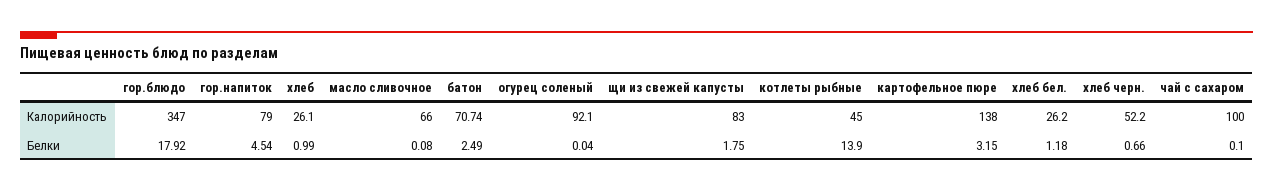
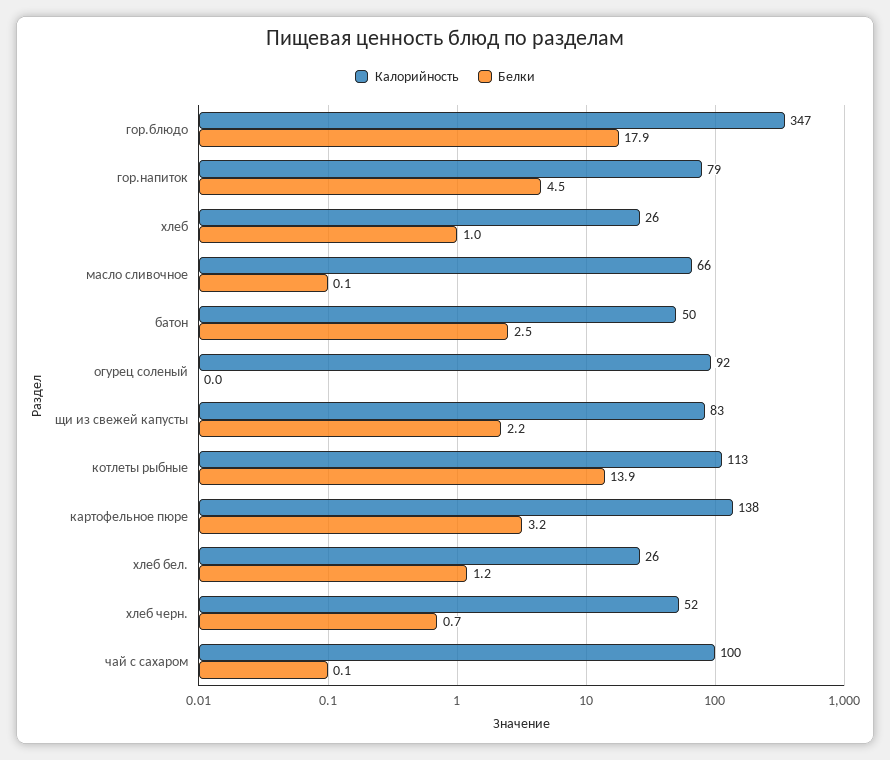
  {
    "Калорийность": {
      "гор.блюдо": 347,
      "гор.напиток": 79,
      "хлеб": 26.1,
      "масло сливочное": 66,
-     "батон": 70.74,
+     "батон": 50,
      "огурец соленый": 92.1,
      "щи из свежей капусты": 83,
-     "котлеты рыбные": 45,
+     "котлеты рыбные": 113,
      "картофельное пюре": 138,
      "хлеб бел.": 26.2,
      "хлеб черн.": 52.2,
      "чай с сахаром": 100
    },
    "Белки": {
      "гор.блюдо": 17.92,
      "гор.напиток": 4.54,
      "хлеб": 0.99,
      "масло сливочное": 0.08,
      "батон": 2.49,
      "огурец соленый": 0.04,
-     "щи из свежей капусты": 1.75,
+     "щи из свежей капусты": 2.2,
      "котлеты рыбные": 13.9,
      "картофельное пюре": 3.15,
      "хлеб бел.": 1.18,
      "хлеб черн.": 0.66,
      "чай с сахаром": 0.1
    }
  }

